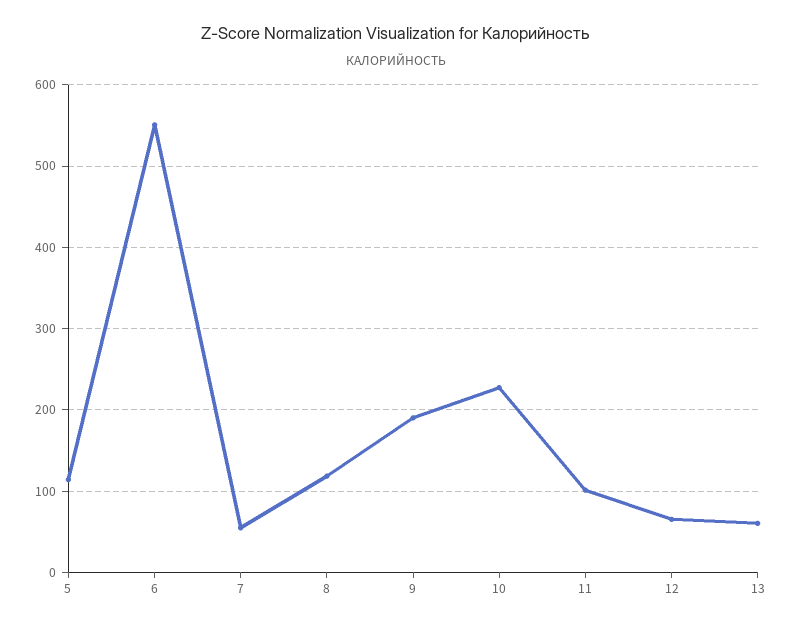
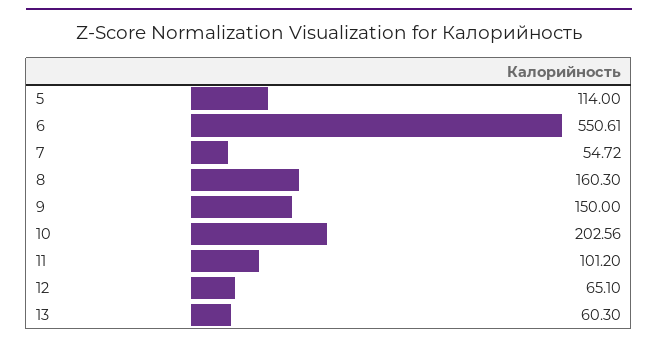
  {
    "5": 114,
    "6": 550.61,
    "7": 54.72,
-   "8": 120,
+   "8": 160.3,
-   "9": 190,
+   "9": 150,
-   "10": 230,
+   "10": 202.56,
    "11": 101.2,
    "12": 65.1,
    "13": 60.3
  }

